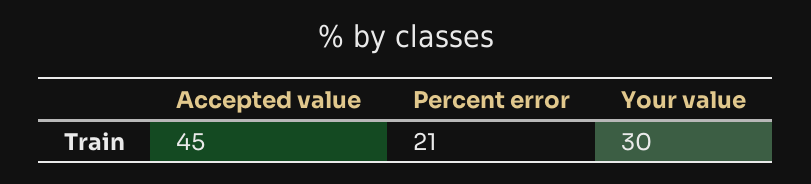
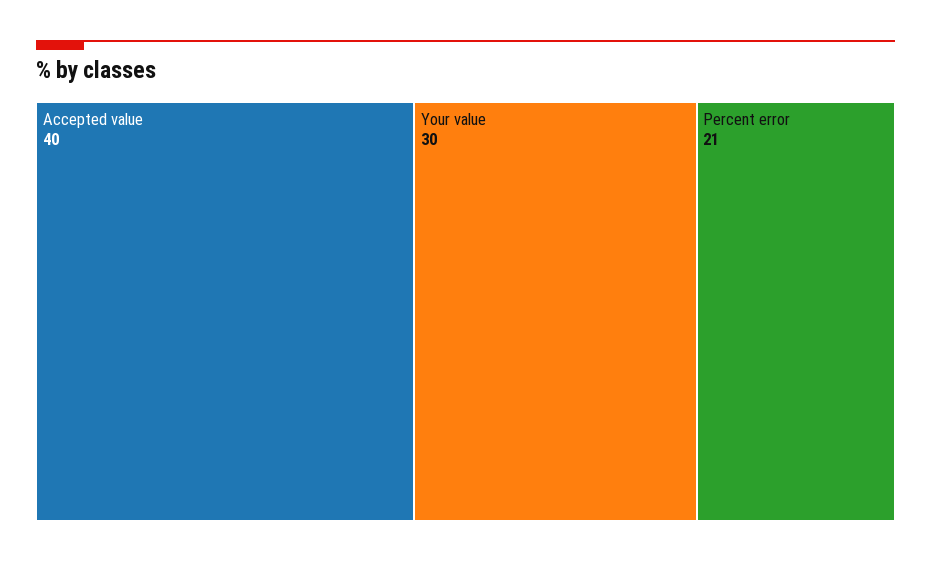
  {
-   "Accepted value": 45,
+   "Accepted value": 40,
    "Percent error": 21,
    "Your value": 30
  }

